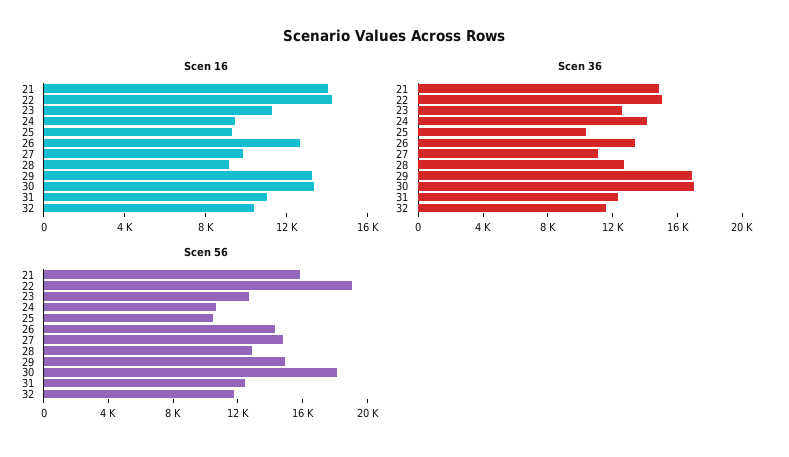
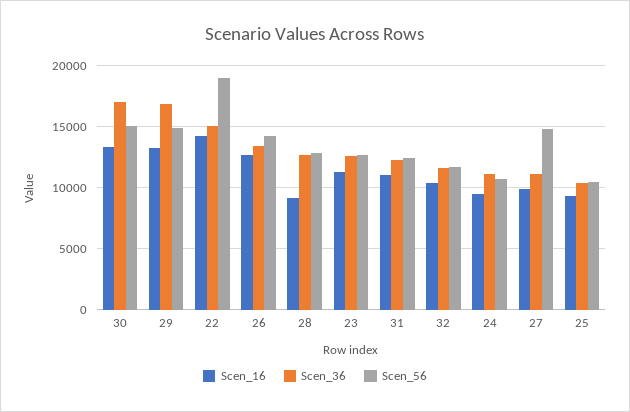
  {
    "Scen 16": {
-     "21": 14000,
      "22": 14000,
      "23": 11500,
      "24": 9500,
      "25": 9500,
      "26": 12500,
      "27": 10000,
      "28": 9000,
      "29": 13000,
      "30": 13500,
      "31": 11000,
      "32": 10500
    },
    "Scen 36": {
-     "21": 15000,
      "22": 15000,
      "23": 12500,
-     "24": 14000,
+     "24": 11000,
      "25": 10500,
      "26": 13500,
      "27": 11000,
      "28": 12500,
      "29": 17000,
      "30": 17000,
      "31": 12500,
      "32": 11500
    },
    "Scen 56": {
-     "21": 16000,
      "22": 19000,
      "23": 12500,
      "24": 10500,
      "25": 10500,
      "26": 14500,
      "27": 15000,
      "28": 13000,
      "29": 15000,
-     "30": 18000,
+     "30": 15000,
      "31": 12500,
      "32": 11500
    }
  }

